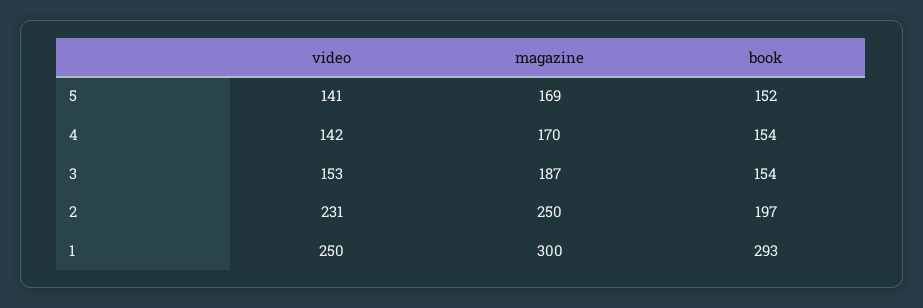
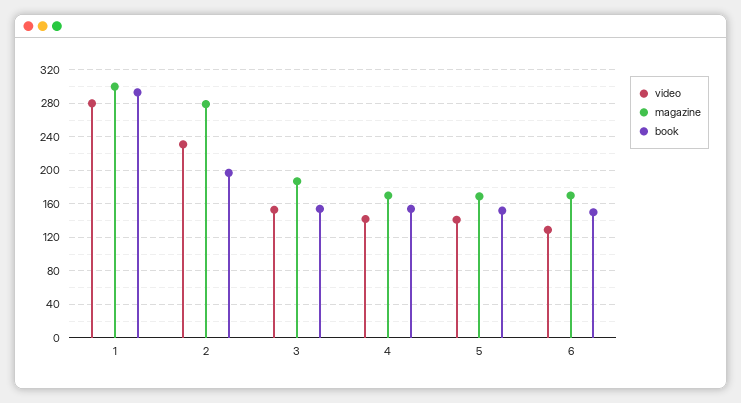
  {
    "video": {
      "5": 141,
      "4": 142,
      "3": 153,
      "2": 231,
-     "1": 250
+     "1": 280,
+     "6": 130
    },
    "magazine": {
      "5": 169,
      "4": 170,
      "3": 187,
-     "2": 250,
+     "2": 280,
-     "1": 300
+     "1": 300,
+     "6": 170
    },
    "book": {
      "5": 152,
      "4": 154,
      "3": 154,
      "2": 197,
-     "1": 293
+     "1": 293,
+     "6": 150
    }
  }

